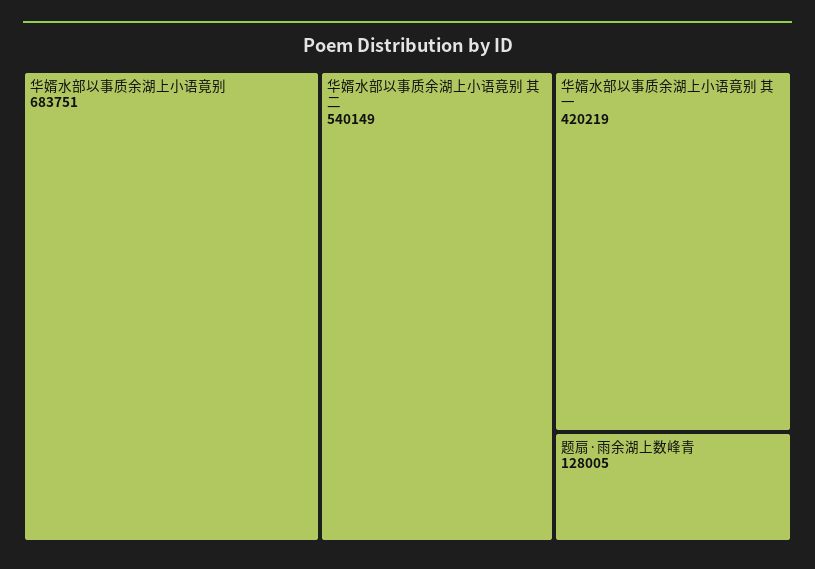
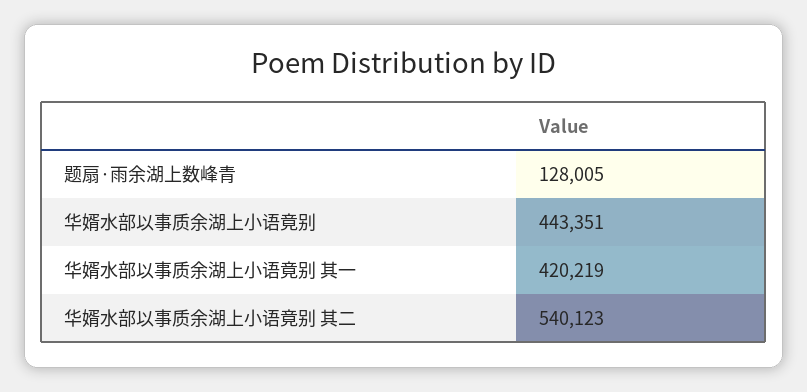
  {
-   "华婿水部以事质余湖上小语竟别": 683751,
+   "华婿水部以事质余湖上小语竟别": 443351,
-   "华婿水部以事质余湖上小语竟别 其二": 540149,
+   "华婿水部以事质余湖上小语竟别 其二": 540123,
    "华婿水部以事质余湖上小语竟别 其一": 420219,
    "题扇·雨余湖上数峰青": 128005
  }

